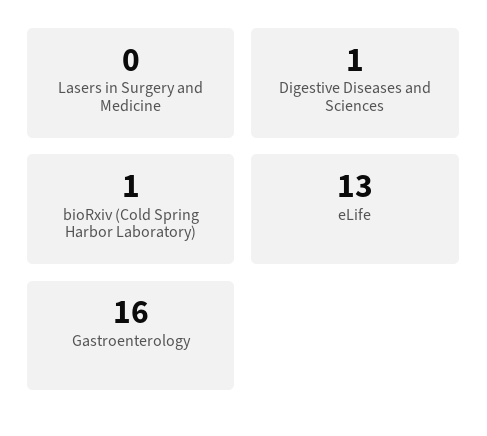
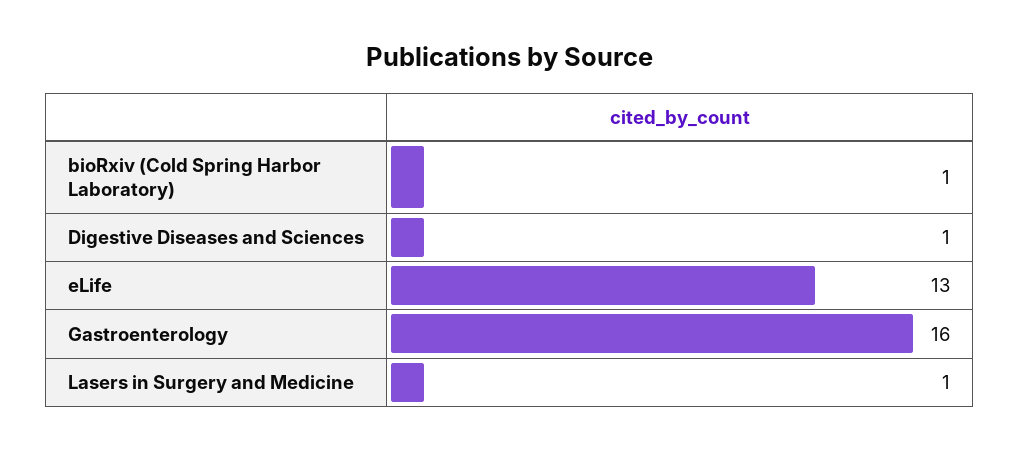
  {
-   "Lasers in Surgery and Medicine": 0,
+   "Lasers in Surgery and Medicine": 1,
    "Digestive Diseases and Sciences": 1,
    "bioRxiv (Cold Spring Harbor Laboratory)": 1,
    "eLife": 13,
    "Gastroenterology": 16
  }

